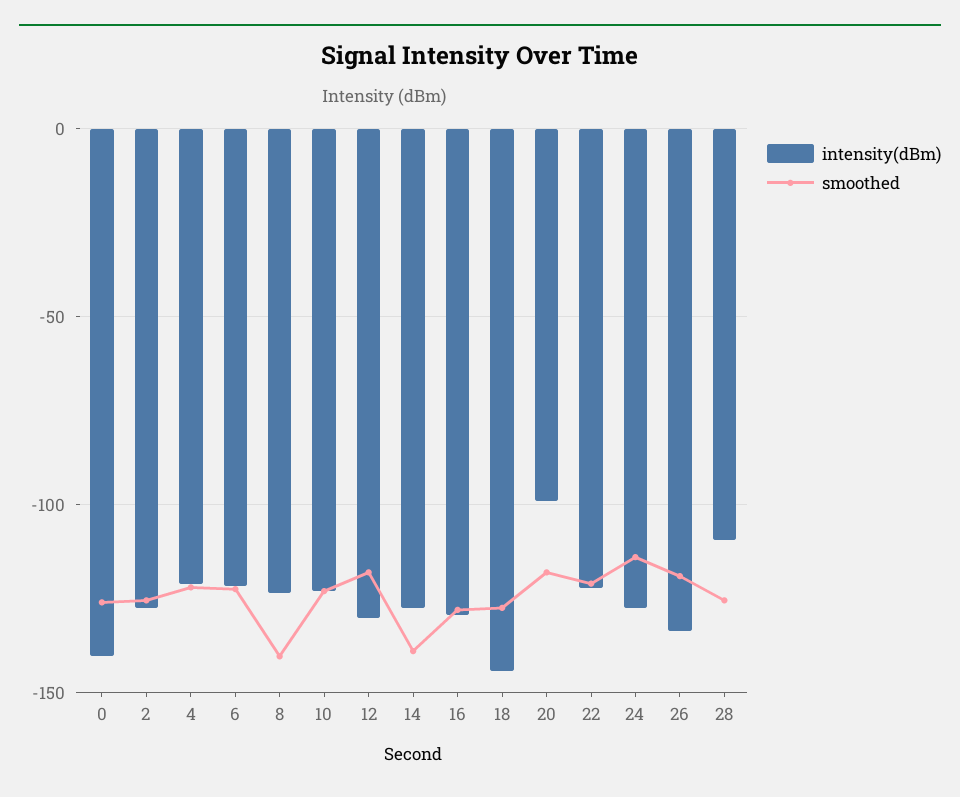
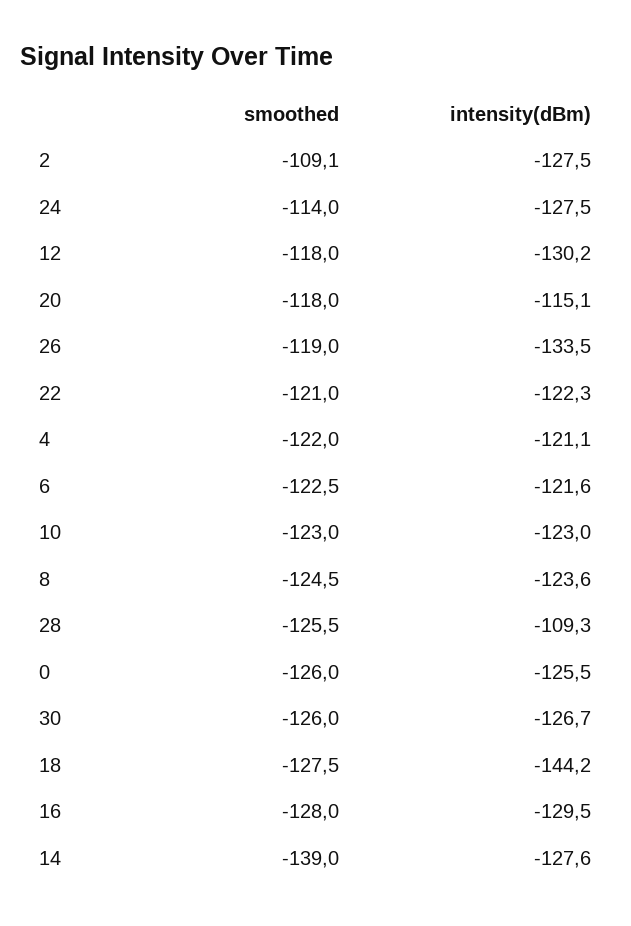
  {
    "intensity(dBm)": {
-     "0": -140,
+     "0": -125.5,
      "2": -127.5,
      "4": -121.1,
      "6": -121.6,
      "8": -123.6,
      "10": -123,
      "12": -130.2,
      "14": -127.6,
      "16": -129.5,
      "18": -144.2,
-     "20": -100,
+     "20": -115.1,
      "22": -122.3,
      "24": -127.5,
      "26": -133.5,
-     "28": -109.3
+     "28": -109.3,
+     "30": -126.7
    },
    "smoothed": {
      "0": -126,
-     "2": -125,
+     "2": -109.1,
      "4": -122,
      "6": -122.5,
-     "8": -140,
+     "8": -124.5,
      "10": -123,
      "12": -118,
      "14": -139,
      "16": -128,
      "18": -127.5,
      "20": -118,
      "22": -121,
      "24": -114,
      "26": -119,
-     "28": -125.5
+     "28": -125.5,
+     "30": -126
    }
  }

